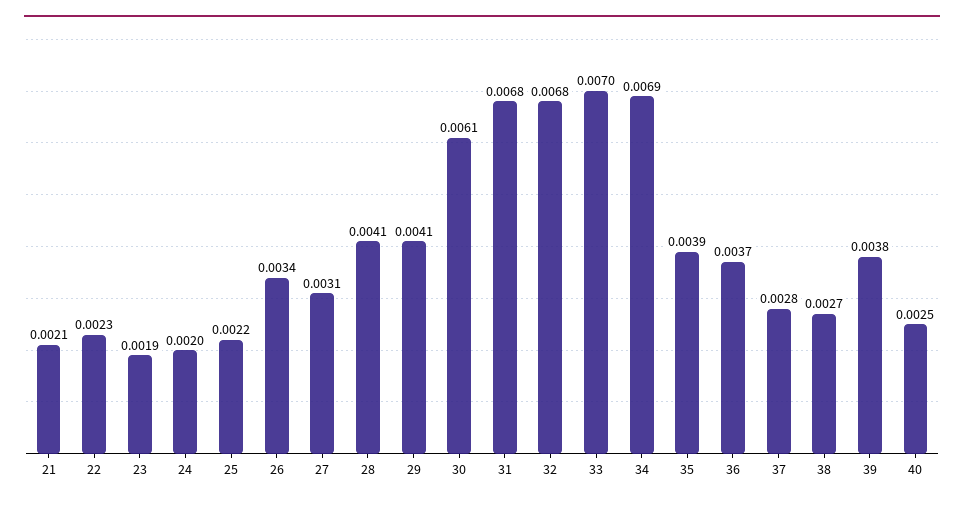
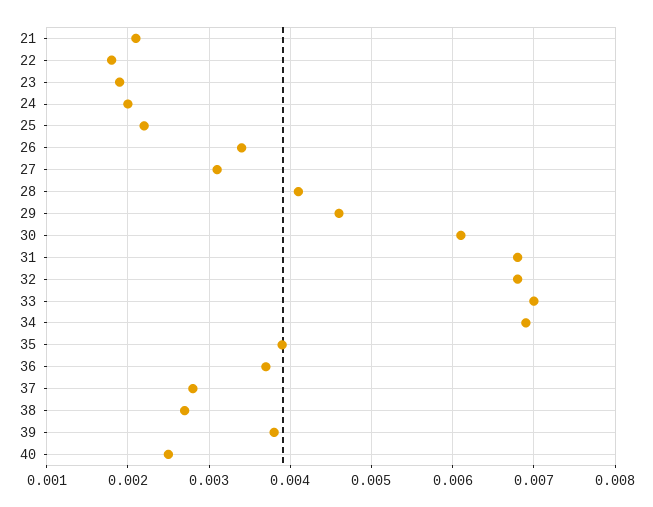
  {
    "21": 0.0021,
-   "22": 0.0023,
+   "22": 0.0018,
    "23": 0.0019,
    "24": 0.002,
    "25": 0.0022,
    "26": 0.0034,
    "27": 0.0031,
    "28": 0.0041,
-   "29": 0.0041,
+   "29": 0.0046,
    "30": 0.0061,
    "31": 0.0068,
    "32": 0.0068,
    "33": 0.007,
    "34": 0.0069,
    "35": 0.0039,
    "36": 0.0037,
    "37": 0.0028,
    "38": 0.0027,
    "39": 0.0038,
    "40": 0.0025
  }

